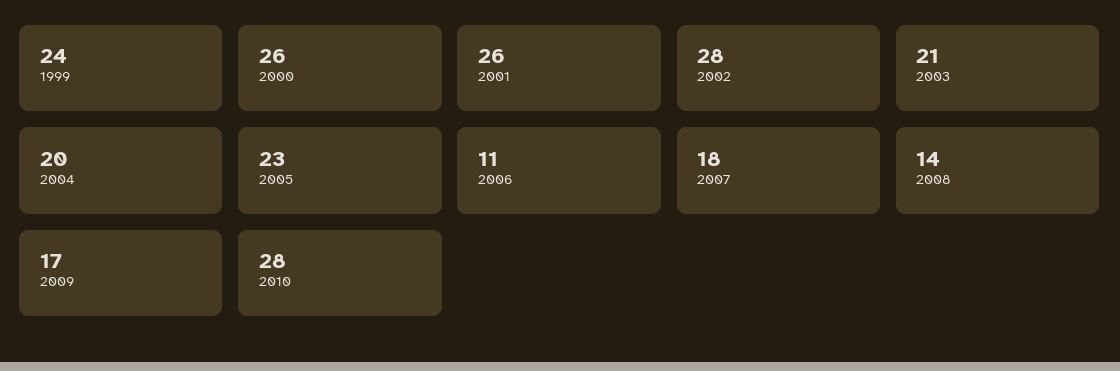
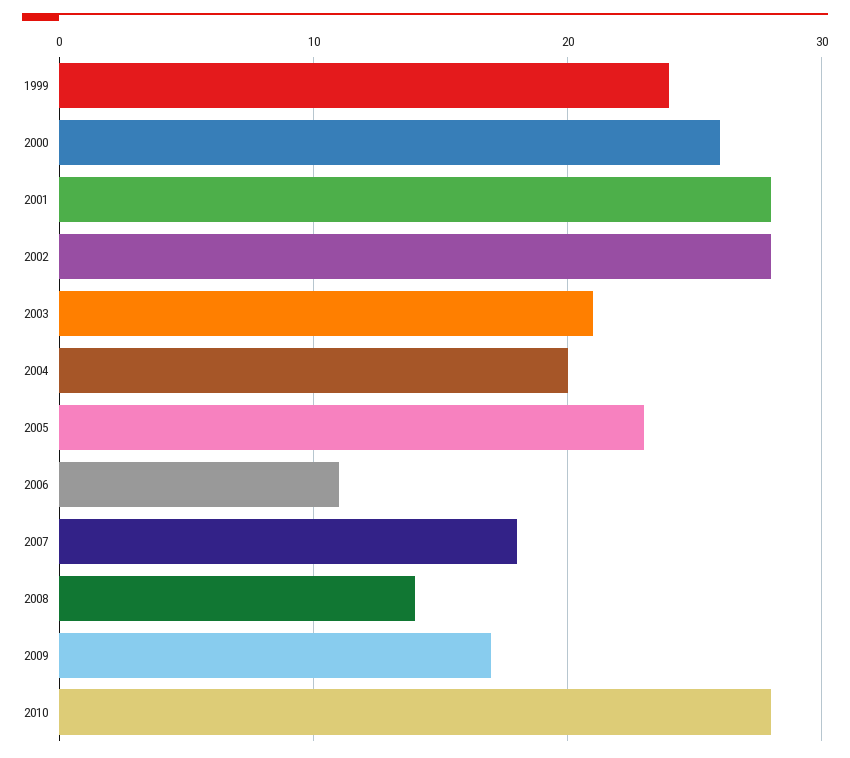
  {
    "1999": 24,
    "2000": 26,
-   "2001": 26,
+   "2001": 28,
    "2002": 28,
    "2003": 21,
    "2004": 20,
    "2005": 23,
    "2006": 11,
    "2007": 18,
    "2008": 14,
    "2009": 17,
    "2010": 28
  }

